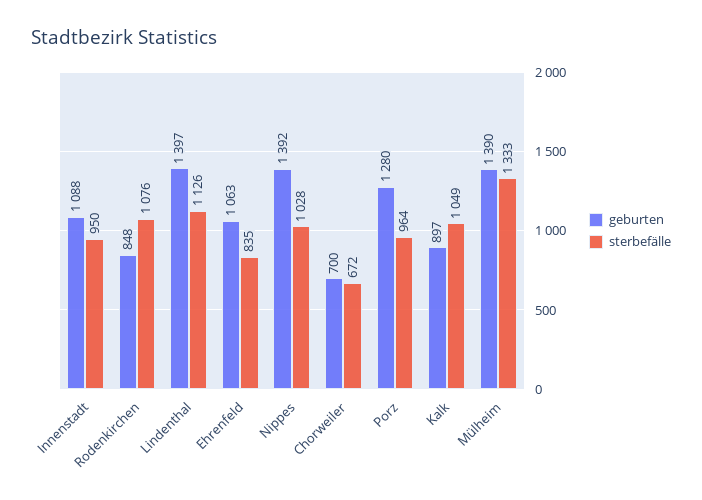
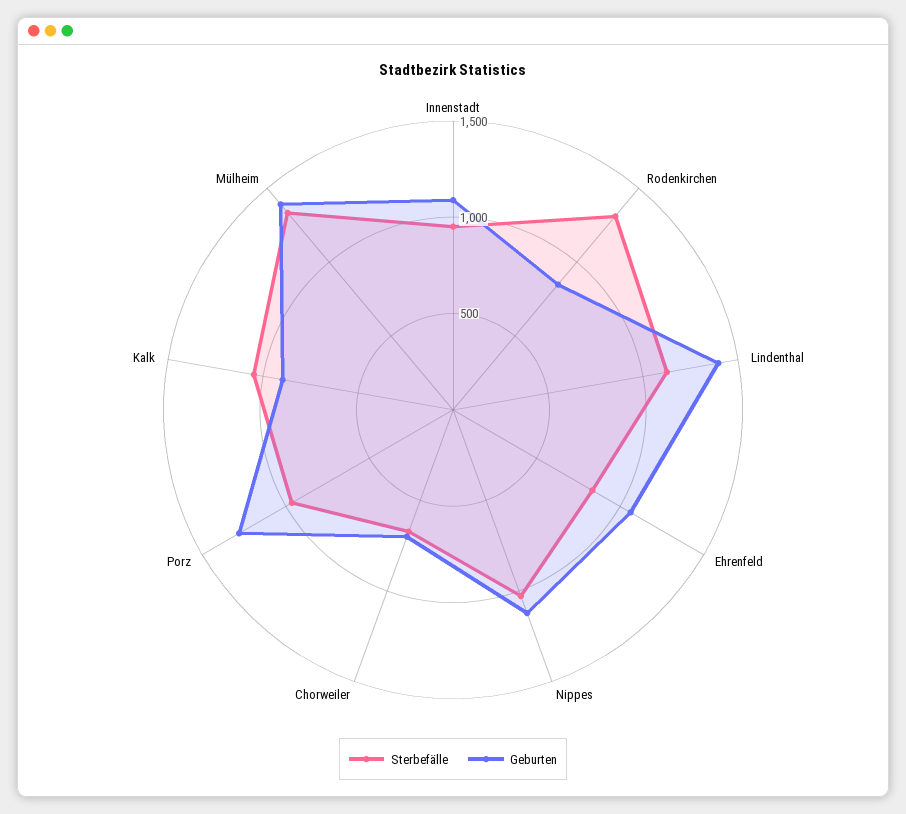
  {
    "geburten": {
      "Innenstadt": 1088,
      "Rodenkirchen": 848,
      "Lindenthal": 1397,
      "Ehrenfeld": 1063,
-     "Nippes": 1392,
+     "Nippes": 1100,
      "Chorweiler": 700,
      "Porz": 1280,
      "Kalk": 897,
      "Mülheim": 1390
    },
    "sterbefälle": {
      "Innenstadt": 950,
-     "Rodenkirchen": 1076,
+     "Rodenkirchen": 1300,
      "Lindenthal": 1126,
      "Ehrenfeld": 835,
      "Nippes": 1028,
      "Chorweiler": 672,
      "Porz": 964,
      "Kalk": 1049,
      "Mülheim": 1333
    }
  }

